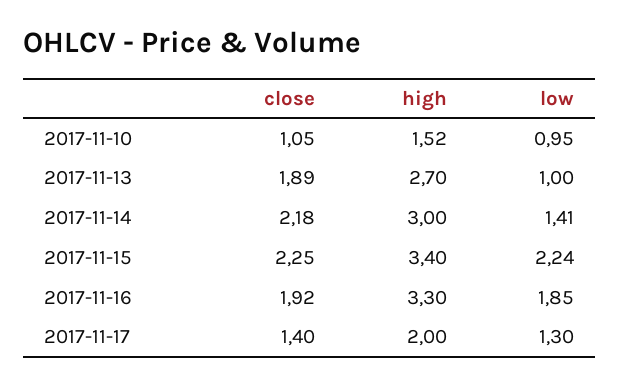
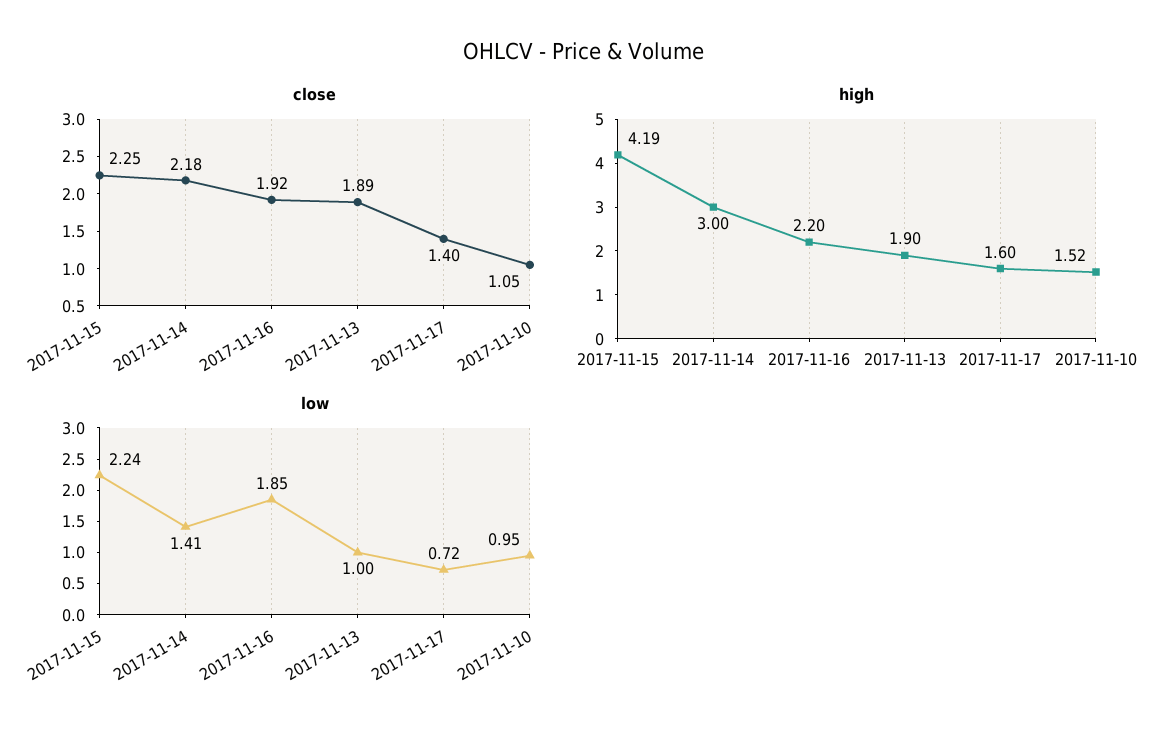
  {
    "close": {
      "2017-11-10": 1.05,
      "2017-11-13": 1.89,
      "2017-11-14": 2.18,
      "2017-11-15": 2.25,
      "2017-11-16": 1.92,
      "2017-11-17": 1.4
    },
    "high": {
      "2017-11-10": 1.52,
-     "2017-11-13": 2.7,
+     "2017-11-13": 1.9,
      "2017-11-14": 3,
-     "2017-11-15": 3.4,
+     "2017-11-15": 4.19,
-     "2017-11-16": 3.3,
+     "2017-11-16": 2.2,
-     "2017-11-17": 2
+     "2017-11-17": 1.6
    },
    "low": {
      "2017-11-10": 0.95,
      "2017-11-13": 1,
      "2017-11-14": 1.41,
      "2017-11-15": 2.24,
      "2017-11-16": 1.85,
-     "2017-11-17": 1.3
+     "2017-11-17": 0.72
    }
  }

